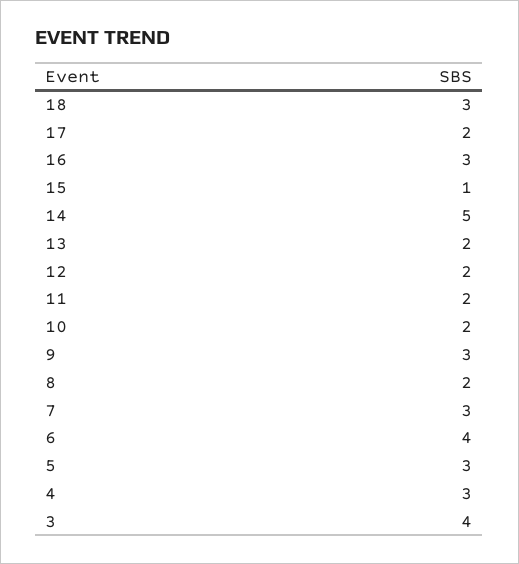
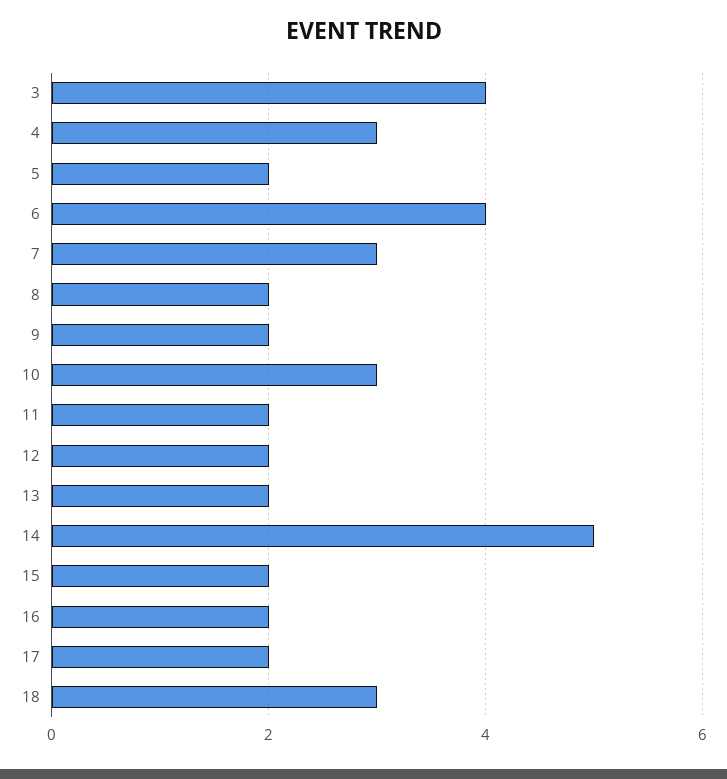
  {
    "18": 3,
    "17": 2,
-   "16": 3,
+   "16": 2,
-   "15": 1,
+   "15": 2,
    "14": 5,
    "13": 2,
    "12": 2,
    "11": 2,
-   "10": 2,
+   "10": 3,
-   "9": 3,
+   "9": 2,
    "8": 2,
    "7": 3,
    "6": 4,
-   "5": 3,
+   "5": 2,
    "4": 3,
    "3": 4
  }

